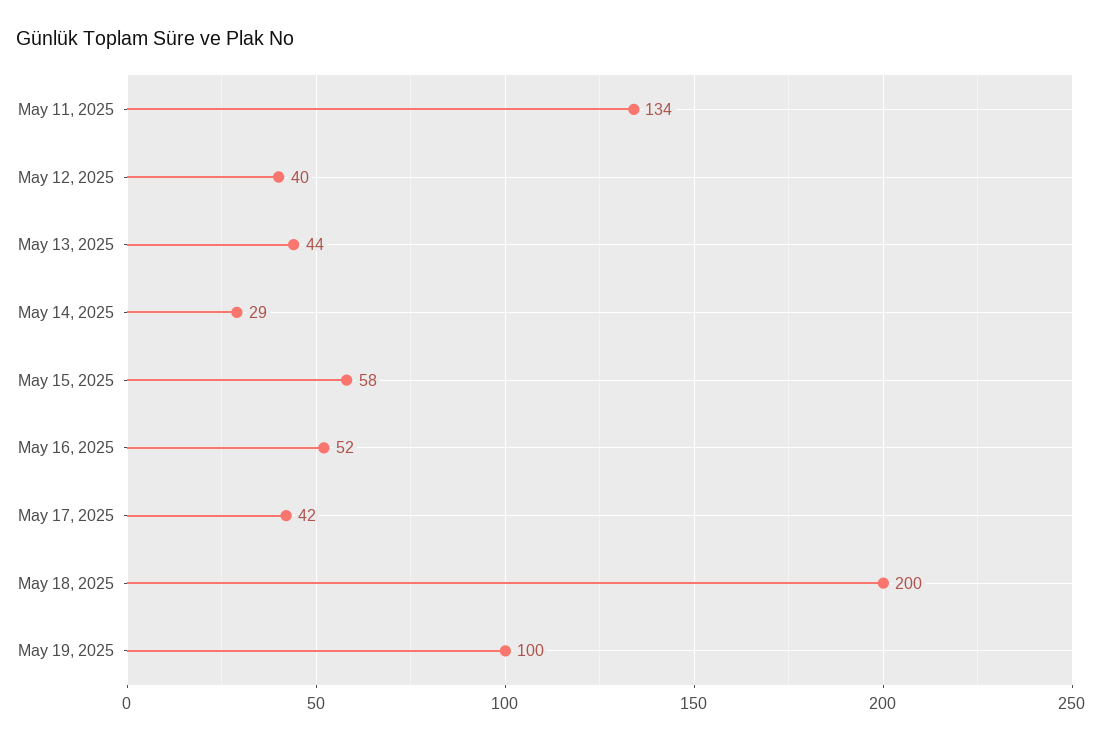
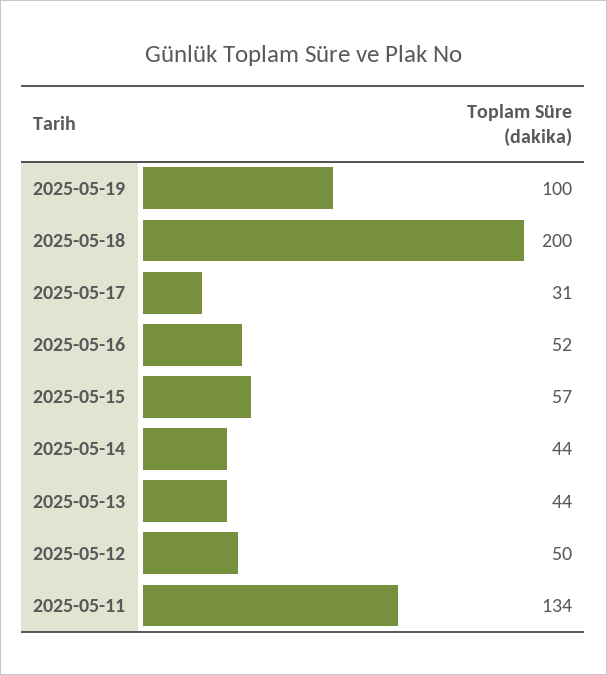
  {
    "May 11, 2025": 134,
-   "May 12, 2025": 40,
+   "May 12, 2025": 50,
    "May 13, 2025": 44,
-   "May 14, 2025": 29,
+   "May 14, 2025": 44,
-   "May 15, 2025": 58,
+   "May 15, 2025": 57,
    "May 16, 2025": 52,
-   "May 17, 2025": 42,
+   "May 17, 2025": 31,
    "May 18, 2025": 200,
    "May 19, 2025": 100
  }

